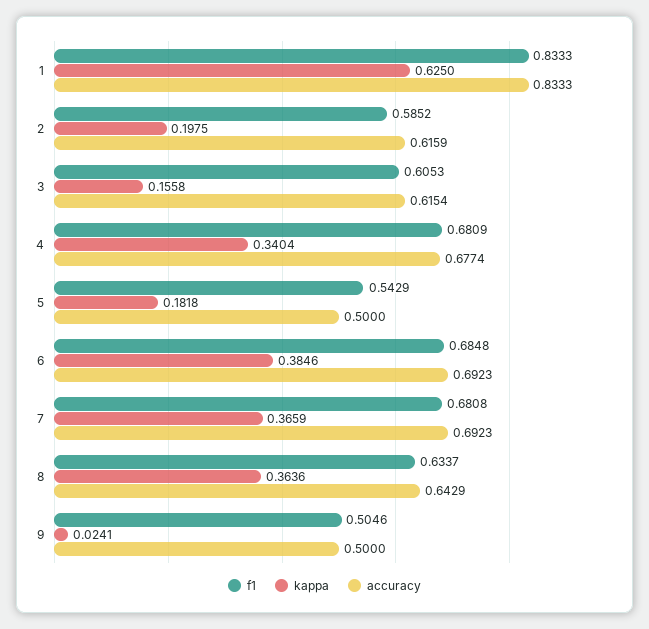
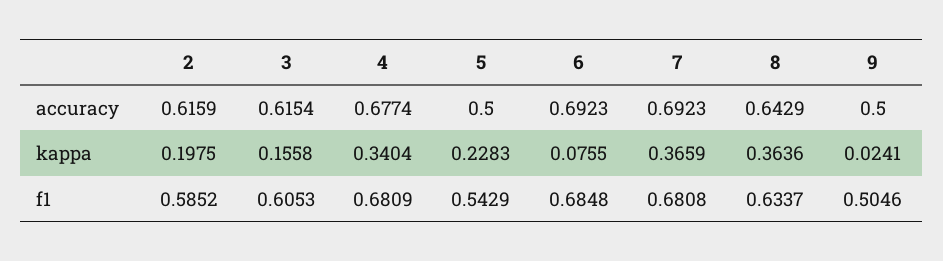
  {
    "f1": {
-     "1": 0.8333,
      "2": 0.5852,
      "3": 0.6053,
      "4": 0.6809,
      "5": 0.5429,
      "6": 0.6848,
      "7": 0.6808,
      "8": 0.6337,
      "9": 0.5046
    },
    "kappa": {
-     "1": 0.625,
      "2": 0.1975,
      "3": 0.1558,
      "4": 0.3404,
-     "5": 0.1818,
+     "5": 0.2283,
-     "6": 0.3846,
+     "6": 0.0755,
      "7": 0.3659,
      "8": 0.3636,
      "9": 0.0241
    },
    "accuracy": {
-     "1": 0.8333,
      "2": 0.6159,
      "3": 0.6154,
      "4": 0.6774,
      "5": 0.5,
      "6": 0.6923,
      "7": 0.6923,
      "8": 0.6429,
      "9": 0.5
    }
  }

